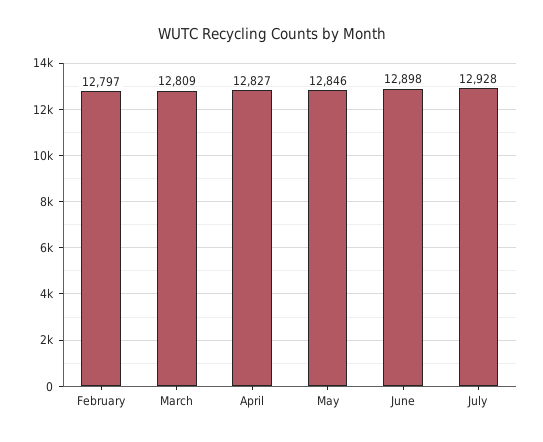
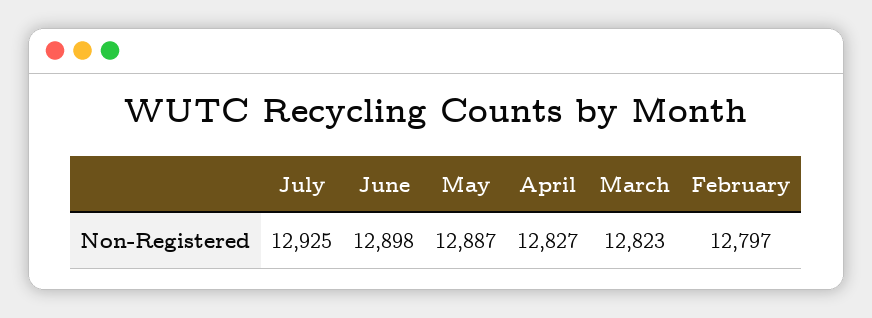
  {
    "February": 12797,
-   "March": 12809,
+   "March": 12823,
    "April": 12827,
-   "May": 12846,
+   "May": 12887,
    "June": 12898,
-   "July": 12928
+   "July": 12925
  }

